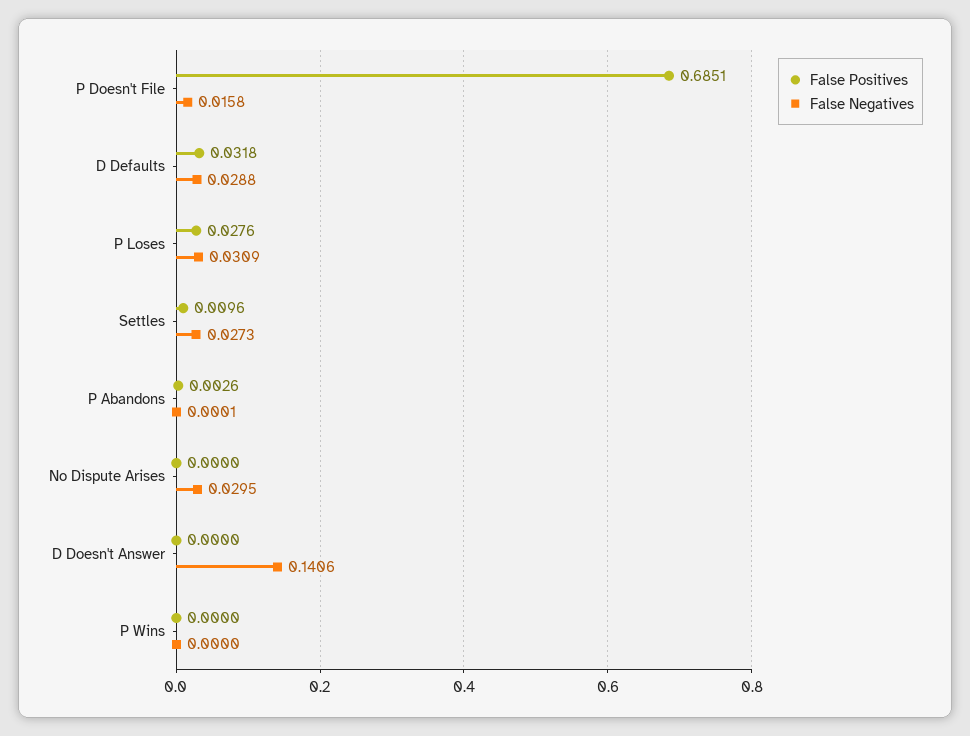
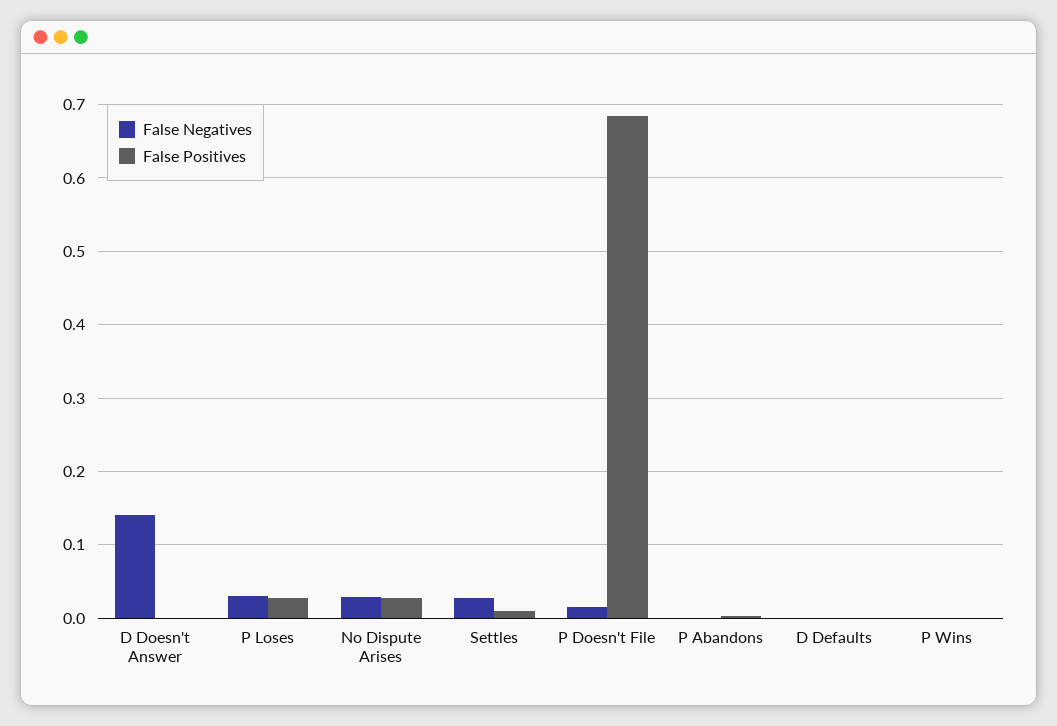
  {
    "False Positives": {
      "P Doesn't File": 0.6851,
-     "D Defaults": 0.0318,
+     "D Defaults": 0,
      "P Loses": 0.0276,
      "Settles": 0.0096,
      "P Abandons": 0.0026,
-     "No Dispute Arises": 0,
+     "No Dispute Arises": 0.03,
      "D Doesn't Answer": 0,
      "P Wins": 0
    },
    "False Negatives": {
      "P Doesn't File": 0.0158,
-     "D Defaults": 0.0288,
+     "D Defaults": 0,
      "P Loses": 0.0309,
      "Settles": 0.0273,
      "P Abandons": 0.0001,
      "No Dispute Arises": 0.0295,
      "D Doesn't Answer": 0.1406,
      "P Wins": 0
    }
  }

